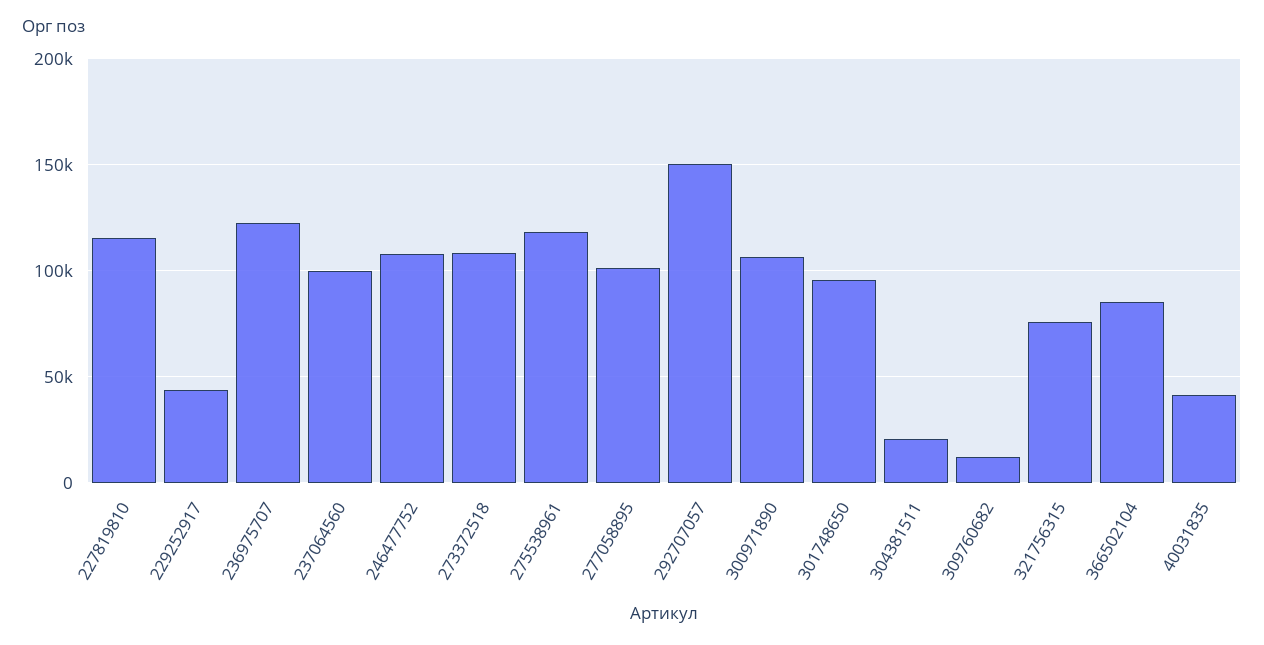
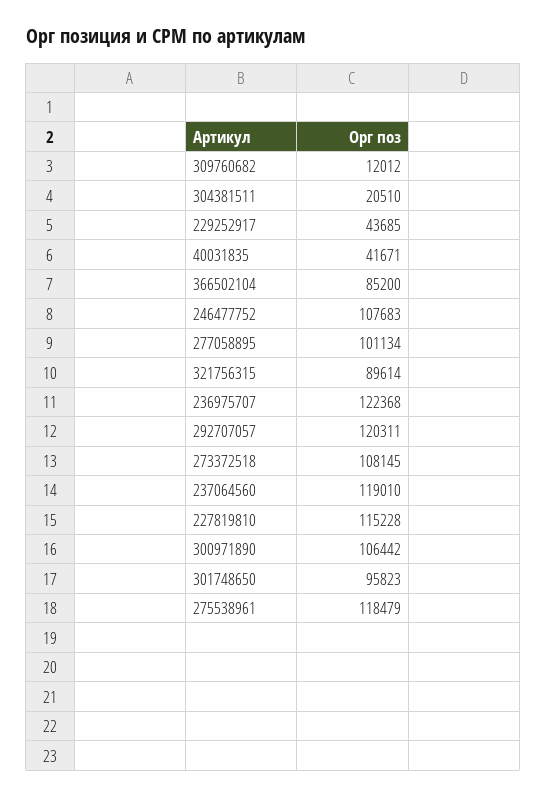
  {
    "227819810": 115228,
    "229252917": 43685,
    "236975707": 122368,
-   "237064560": 100000,
+   "237064560": 119010,
    "246477752": 107683,
    "273372518": 108145,
    "275538961": 118479,
    "277058895": 101134,
-   "292707057": 150000,
+   "292707057": 120311,
    "300971890": 106442,
    "301748650": 95823,
    "304381511": 20510,
    "309760682": 12012,
-   "321756315": 75000,
+   "321756315": 89614,
    "366502104": 85200,
    "40031835": 41671
  }

